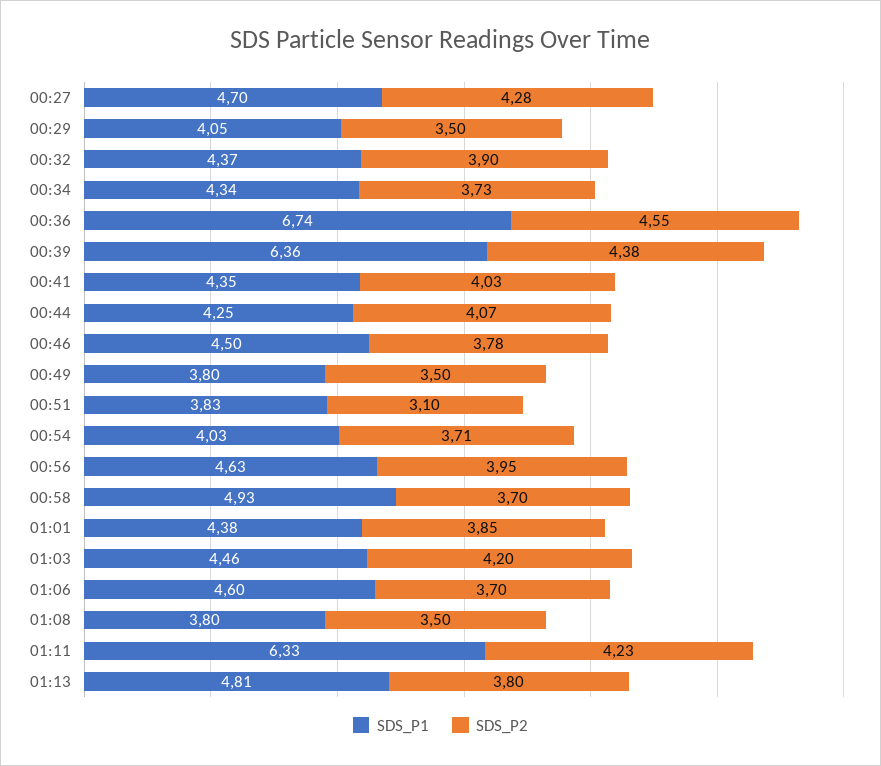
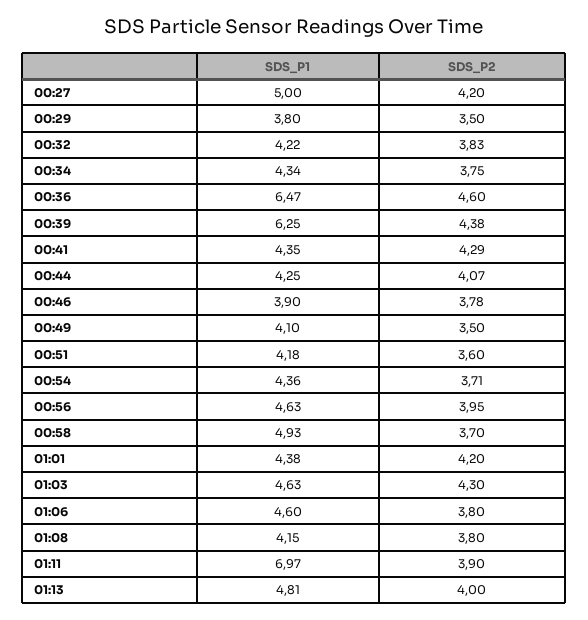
  {
    "SDS_P1": {
-     "00:27": 4.7,
+     "00:27": 5,
-     "00:29": 4.05,
+     "00:29": 3.8,
-     "00:32": 4.37,
+     "00:32": 4.22,
      "00:34": 4.34,
-     "00:36": 6.74,
+     "00:36": 6.47,
-     "00:39": 6.36,
+     "00:39": 6.25,
      "00:41": 4.35,
      "00:44": 4.25,
-     "00:46": 4.5,
+     "00:46": 3.9,
-     "00:49": 3.8,
+     "00:49": 4.1,
-     "00:51": 3.83,
+     "00:51": 4.18,
-     "00:54": 4.03,
+     "00:54": 4.36,
      "00:56": 4.63,
      "00:58": 4.93,
      "01:01": 4.38,
-     "01:03": 4.46,
+     "01:03": 4.63,
      "01:06": 4.6,
-     "01:08": 3.8,
+     "01:08": 4.15,
-     "01:11": 6.33,
+     "01:11": 6.97,
      "01:13": 4.81
    },
    "SDS_P2": {
-     "00:27": 4.28,
+     "00:27": 4.2,
      "00:29": 3.5,
-     "00:32": 3.9,
+     "00:32": 3.83,
-     "00:34": 3.73,
+     "00:34": 3.75,
-     "00:36": 4.55,
+     "00:36": 4.6,
      "00:39": 4.38,
-     "00:41": 4.03,
+     "00:41": 4.29,
      "00:44": 4.07,
      "00:46": 3.78,
      "00:49": 3.5,
-     "00:51": 3.1,
+     "00:51": 3.6,
      "00:54": 3.71,
      "00:56": 3.95,
      "00:58": 3.7,
-     "01:01": 3.85,
+     "01:01": 4.2,
-     "01:03": 4.2,
+     "01:03": 4.3,
-     "01:06": 3.7,
+     "01:06": 3.8,
-     "01:08": 3.5,
+     "01:08": 3.8,
-     "01:11": 4.23,
+     "01:11": 3.9,
-     "01:13": 3.8
+     "01:13": 4
    }
  }

